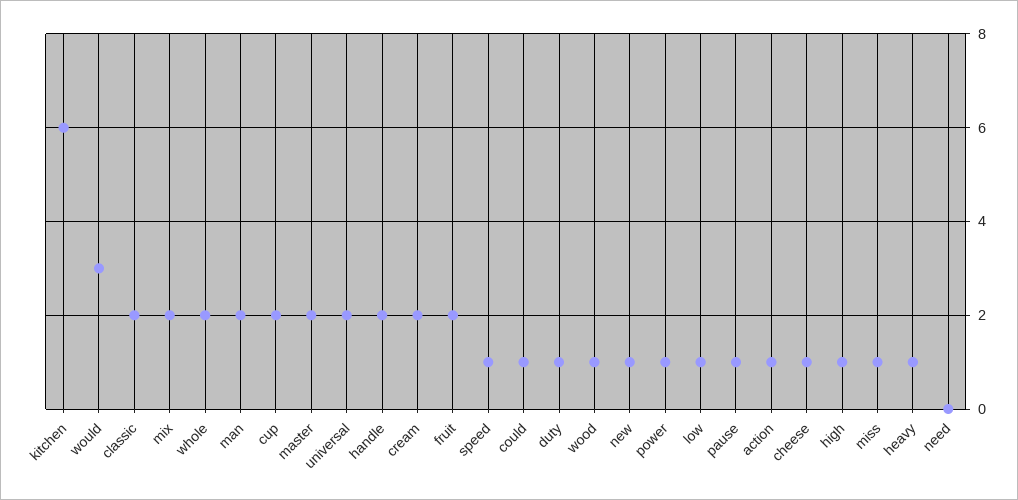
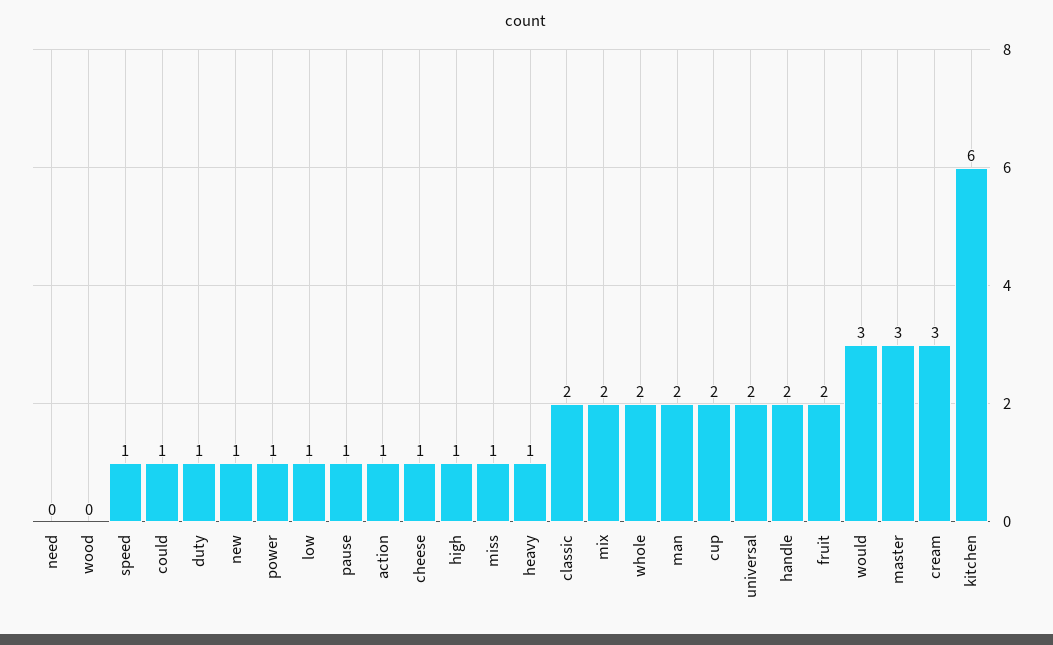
  {
    "kitchen": 6,
    "would": 3,
    "classic": 2,
    "mix": 2,
    "whole": 2,
    "man": 2,
    "cup": 2,
-   "master": 2,
+   "master": 3,
    "universal": 2,
    "handle": 2,
-   "cream": 2,
+   "cream": 3,
    "fruit": 2,
    "speed": 1,
    "could": 1,
    "duty": 1,
-   "wood": 1,
+   "wood": 0,
    "new": 1,
    "power": 1,
    "low": 1,
    "pause": 1,
    "action": 1,
    "cheese": 1,
    "high": 1,
    "miss": 1,
    "heavy": 1,
    "need": 0
  }

